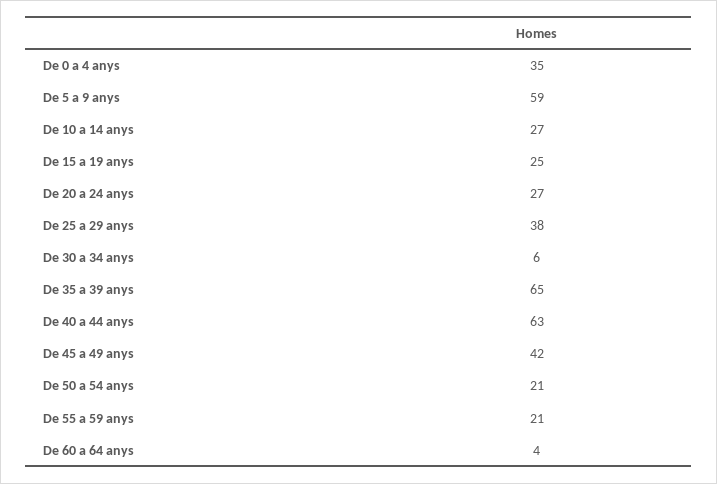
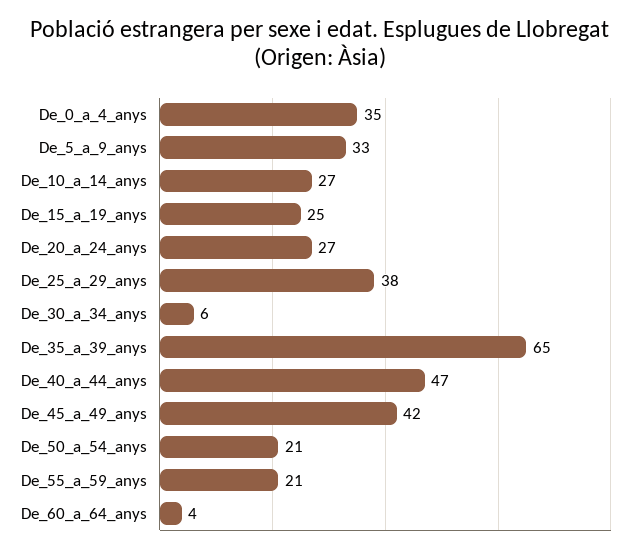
  {
    "De 0 a 4 anys": 35,
-   "De 5 a 9 anys": 59,
+   "De 5 a 9 anys": 33,
    "De 10 a 14 anys": 27,
    "De 15 a 19 anys": 25,
    "De 20 a 24 anys": 27,
    "De 25 a 29 anys": 38,
    "De 30 a 34 anys": 6,
    "De 35 a 39 anys": 65,
-   "De 40 a 44 anys": 63,
+   "De 40 a 44 anys": 47,
    "De 45 a 49 anys": 42,
    "De 50 a 54 anys": 21,
    "De 55 a 59 anys": 21,
    "De 60 a 64 anys": 4
  }

